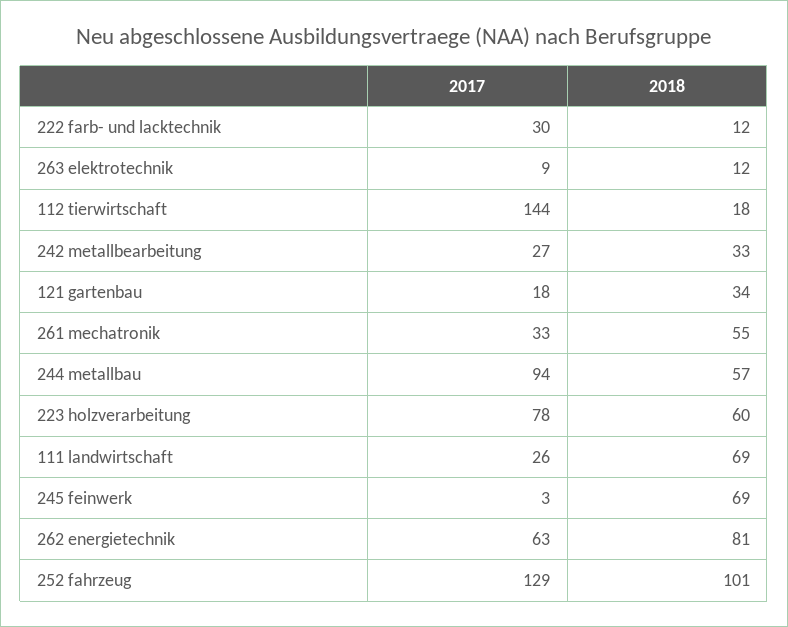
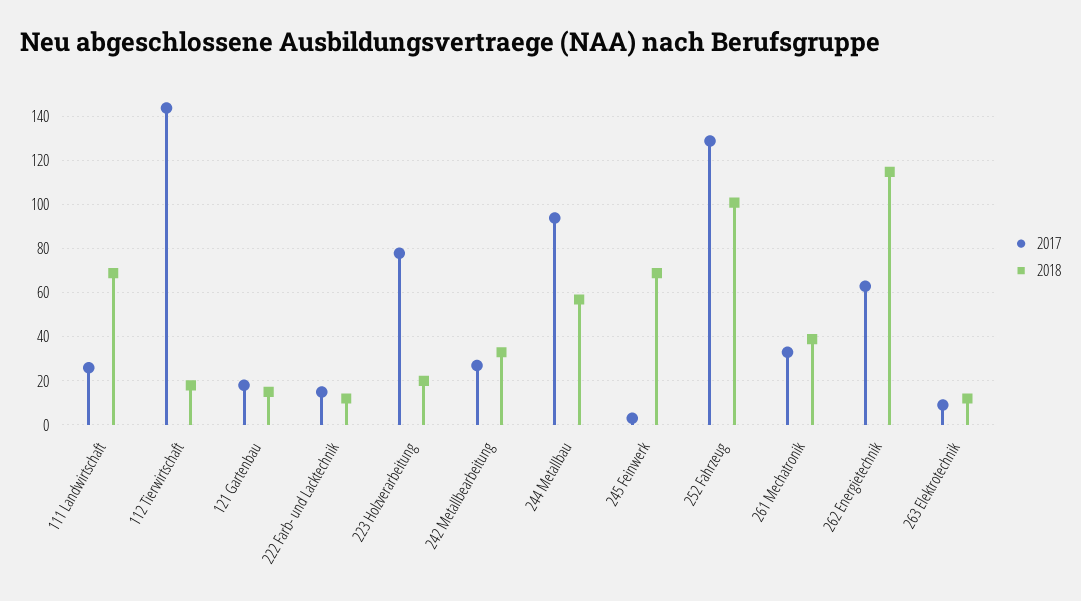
  {
    "2017": {
-     "222 farb- und lacktechnik": 30,
+     "222 farb- und lacktechnik": 15,
      "263 elektrotechnik": 9,
      "112 tierwirtschaft": 144,
      "242 metallbearbeitung": 27,
      "121 gartenbau": 18,
      "261 mechatronik": 33,
      "244 metallbau": 94,
      "223 holzverarbeitung": 78,
      "111 landwirtschaft": 26,
      "245 feinwerk": 3,
      "262 energietechnik": 63,
      "252 fahrzeug": 129
    },
    "2018": {
      "222 farb- und lacktechnik": 12,
      "263 elektrotechnik": 12,
      "112 tierwirtschaft": 18,
      "242 metallbearbeitung": 33,
-     "121 gartenbau": 34,
+     "121 gartenbau": 15,
-     "261 mechatronik": 55,
+     "261 mechatronik": 40,
      "244 metallbau": 57,
-     "223 holzverarbeitung": 60,
+     "223 holzverarbeitung": 20,
      "111 landwirtschaft": 69,
      "245 feinwerk": 69,
-     "262 energietechnik": 81,
+     "262 energietechnik": 115,
      "252 fahrzeug": 101
    }
  }

